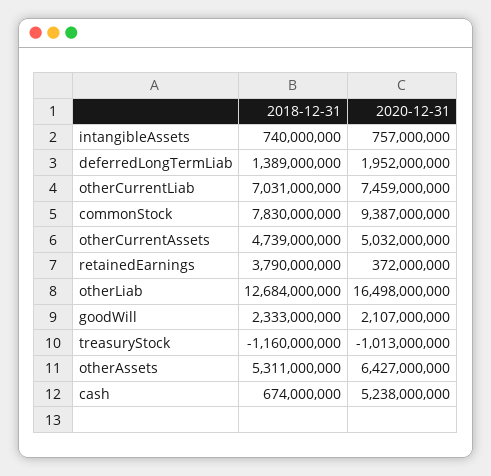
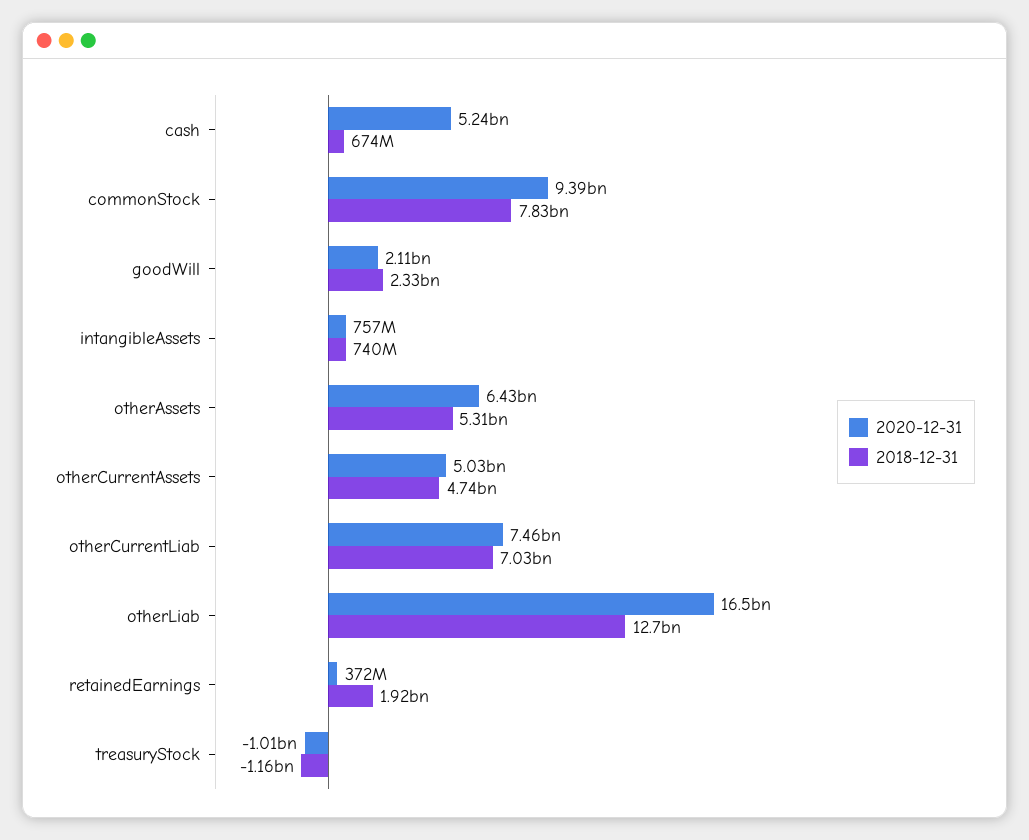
  {
    "2018-12-31": {
      "intangibleAssets": 740000000,
-     "deferredLongTermLiab": 1389000000,
      "otherCurrentLiab": 7031000000,
      "commonStock": 7830000000,
      "otherCurrentAssets": 4739000000,
-     "retainedEarnings": 3790000000,
+     "retainedEarnings": 1920000000,
      "otherLiab": 12684000000,
      "goodWill": 2333000000,
      "treasuryStock": -1160000000,
      "otherAssets": 5311000000,
      "cash": 674000000
    },
    "2020-12-31": {
      "intangibleAssets": 757000000,
-     "deferredLongTermLiab": 1952000000,
      "otherCurrentLiab": 7459000000,
      "commonStock": 9387000000,
      "otherCurrentAssets": 5032000000,
      "retainedEarnings": 372000000,
      "otherLiab": 16498000000,
      "goodWill": 2107000000,
      "treasuryStock": -1013000000,
      "otherAssets": 6427000000,
      "cash": 5238000000
    }
  }

